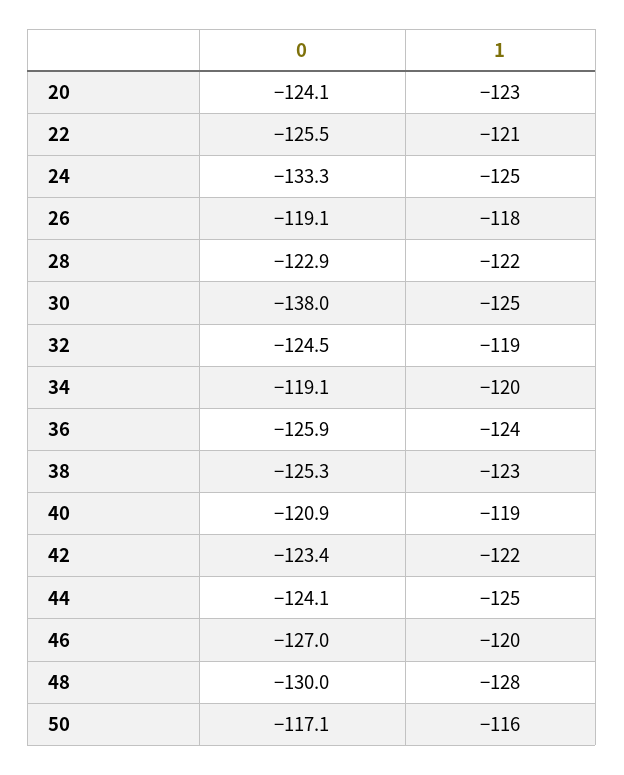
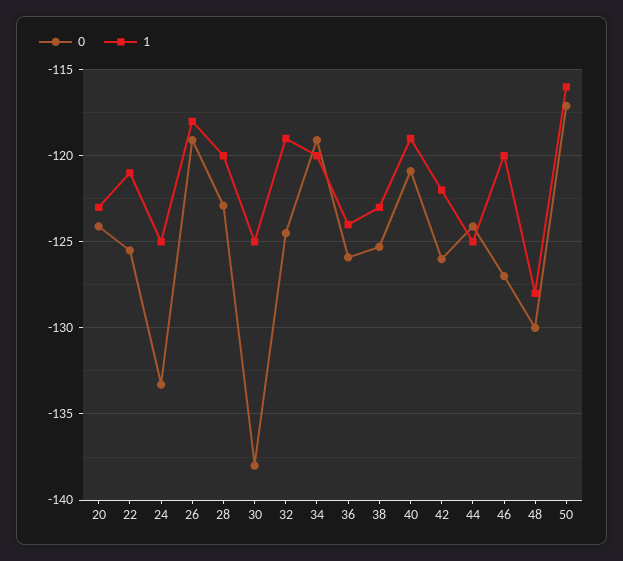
  {
    "0": {
      "20": -124.1,
      "22": -125.5,
      "24": -133.3,
      "26": -119.1,
      "28": -122.9,
      "30": -138,
      "32": -124.5,
      "34": -119.1,
      "36": -125.9,
      "38": -125.3,
      "40": -120.9,
-     "42": -123.4,
+     "42": -126,
      "44": -124.1,
      "46": -127,
      "48": -130,
      "50": -117.1
    },
    "1": {
      "20": -123,
      "22": -121,
      "24": -125,
      "26": -118,
-     "28": -122,
+     "28": -120,
      "30": -125,
      "32": -119,
      "34": -120,
      "36": -124,
      "38": -123,
      "40": -119,
      "42": -122,
      "44": -125,
      "46": -120,
      "48": -128,
      "50": -116
    }
  }

